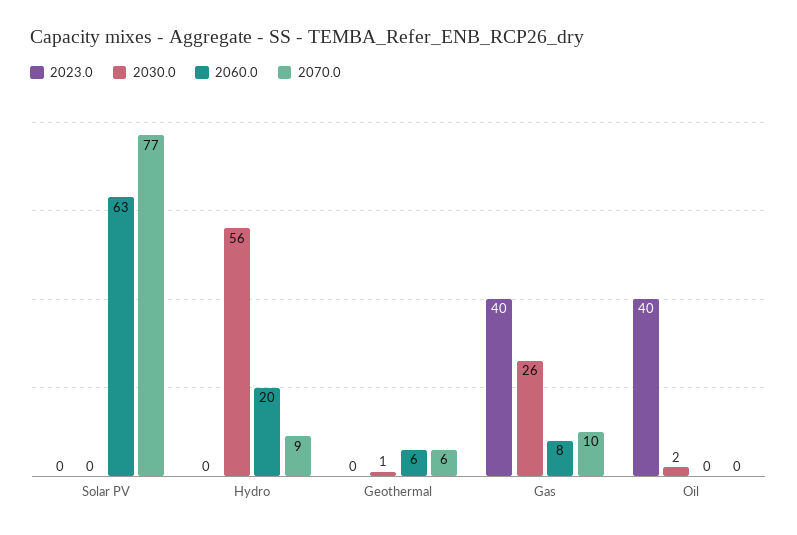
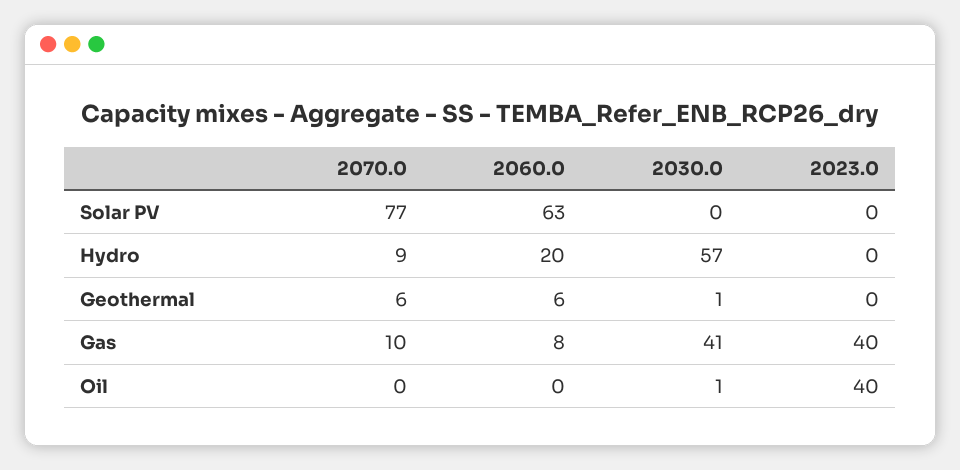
  {
    "2023.0": {
      "Solar PV": 0,
      "Hydro": 0,
      "Geothermal": 0,
      "Gas": 40,
      "Oil": 40
    },
    "2030.0": {
      "Solar PV": 0,
-     "Hydro": 56,
+     "Hydro": 57,
      "Geothermal": 1,
-     "Gas": 26,
+     "Gas": 41,
-     "Oil": 2
+     "Oil": 1
    },
    "2060.0": {
      "Solar PV": 63,
      "Hydro": 20,
      "Geothermal": 6,
      "Gas": 8,
      "Oil": 0
    },
    "2070.0": {
      "Solar PV": 77,
      "Hydro": 9,
      "Geothermal": 6,
      "Gas": 10,
      "Oil": 0
    }
  }

